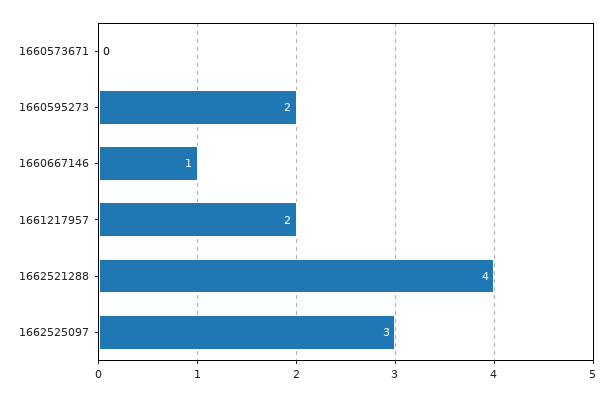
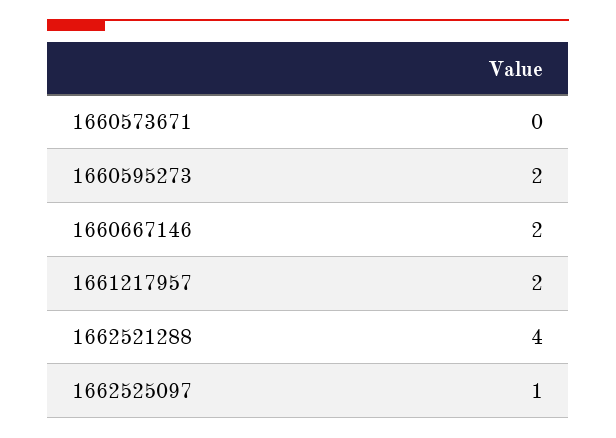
  {
    "1660573671": 0,
    "1660595273": 2,
-   "1660667146": 1,
+   "1660667146": 2,
    "1661217957": 2,
    "1662521288": 4,
-   "1662525097": 3
+   "1662525097": 1
  }

